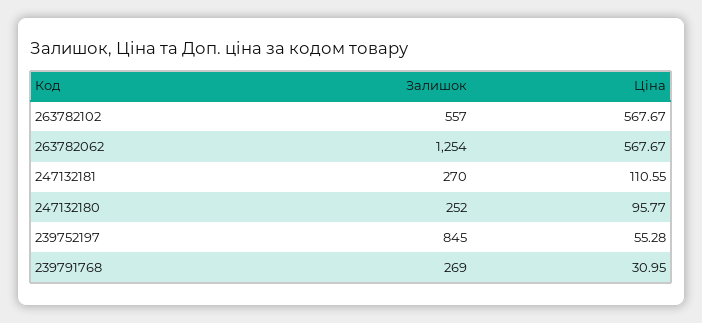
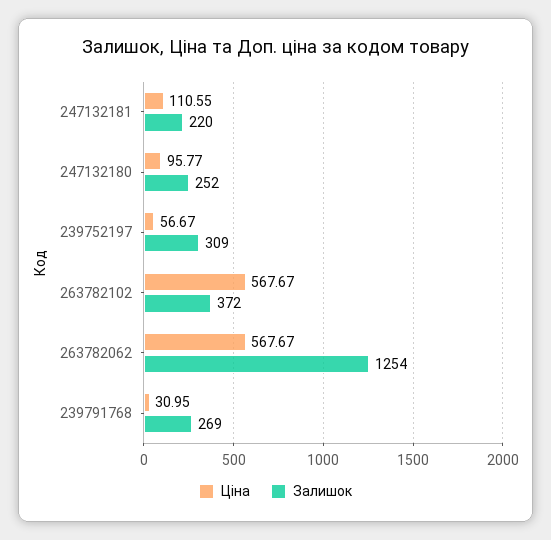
  {
    "Залишок": {
-     "263782102": 557,
+     "263782102": 372,
      "263782062": 1254,
-     "247132181": 270,
+     "247132181": 220,
      "247132180": 252,
-     "239752197": 845,
+     "239752197": 309,
      "239791768": 269
    },
    "Ціна": {
      "263782102": 567.67,
      "263782062": 567.67,
      "247132181": 110.55,
      "247132180": 95.77,
-     "239752197": 55.28,
+     "239752197": 56.67,
      "239791768": 30.95
    }
  }

